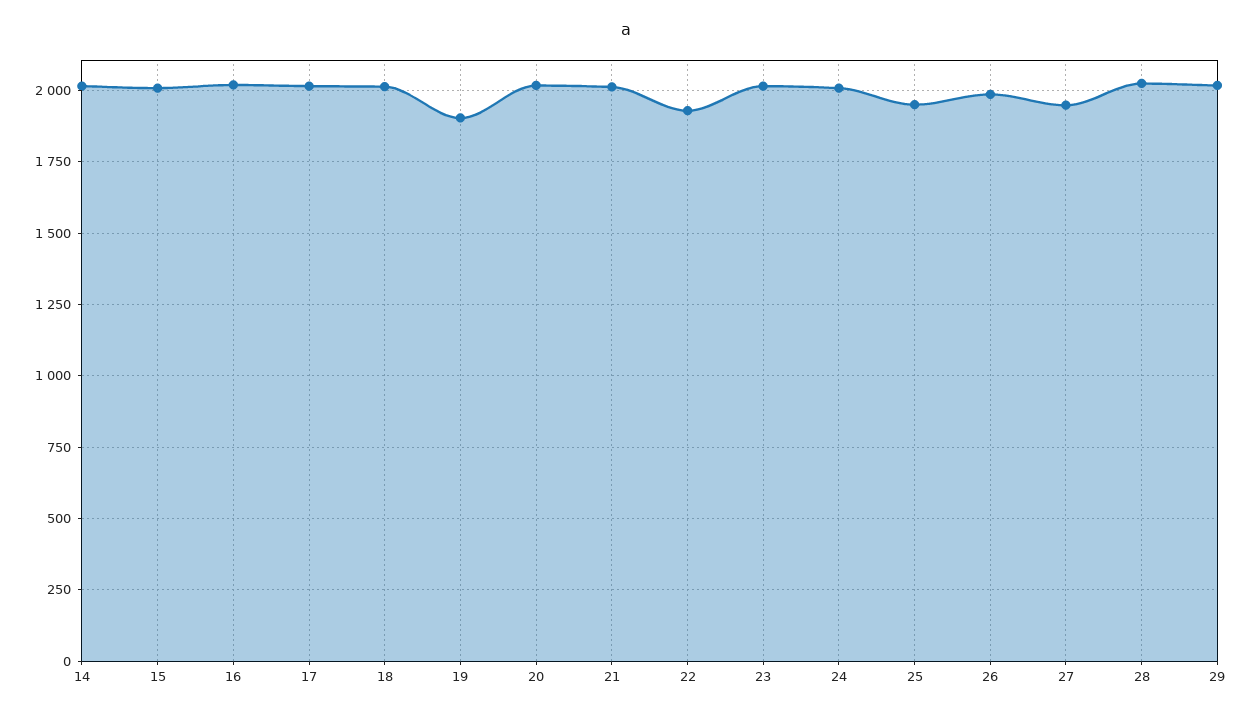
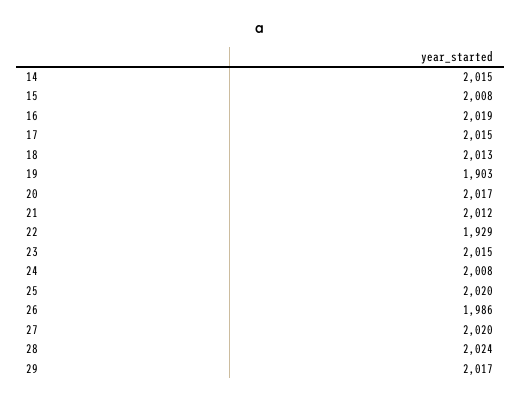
  {
    "14": 2015,
    "15": 2008,
    "16": 2019,
    "17": 2015,
    "18": 2013,
    "19": 1903,
    "20": 2017,
    "21": 2012,
    "22": 1929,
    "23": 2015,
    "24": 2008,
-   "25": 1950,
+   "25": 2020,
    "26": 1986,
-   "27": 1950,
+   "27": 2020,
    "28": 2024,
    "29": 2017
  }

